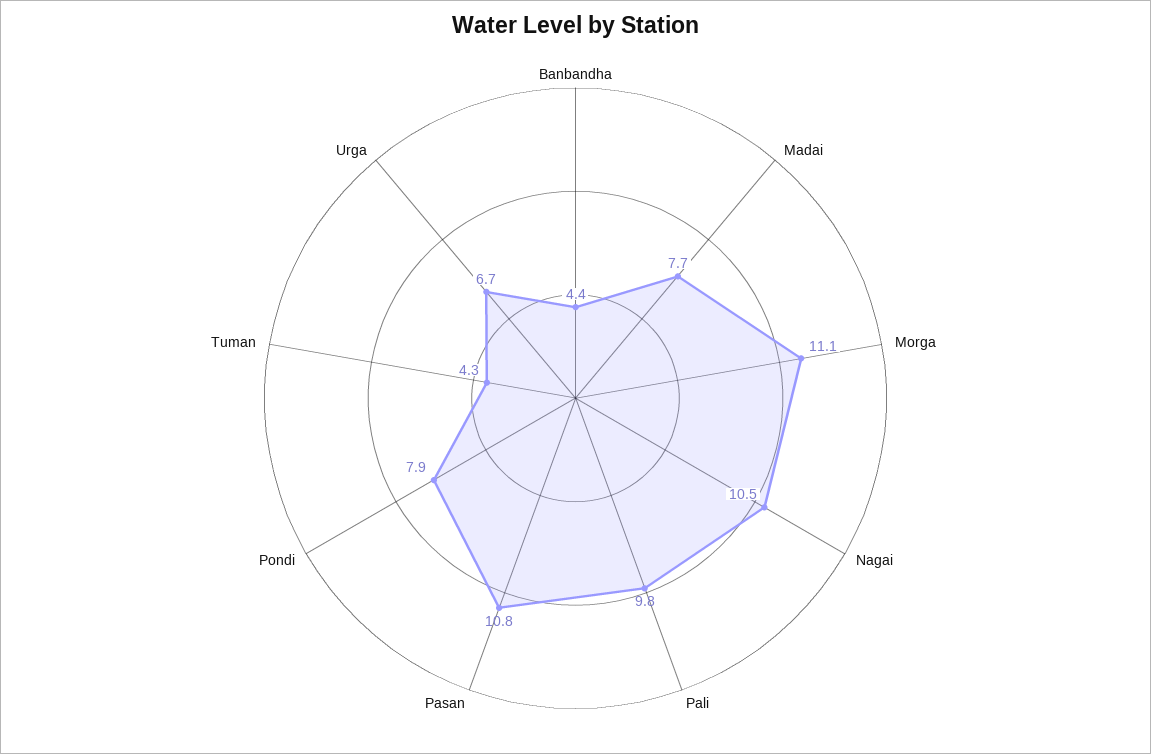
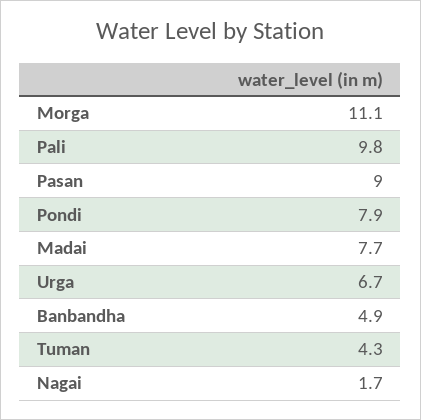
  {
-   "Banbandha": 4.4,
+   "Banbandha": 4.9,
    "Madai": 7.7,
    "Morga": 11.1,
-   "Nagai": 10.5,
+   "Nagai": 1.7,
    "Pali": 9.8,
-   "Pasan": 10.8,
+   "Pasan": 9,
    "Pondi": 7.9,
    "Tuman": 4.3,
    "Urga": 6.7
  }

